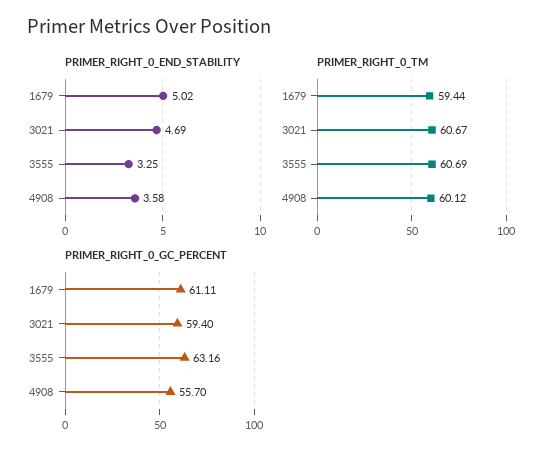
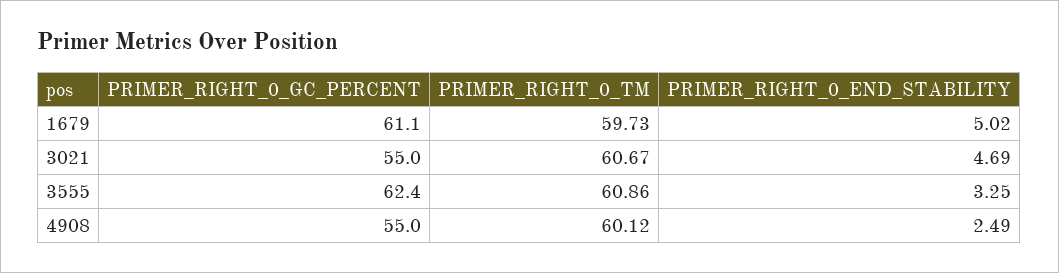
  {
    "PRIMER_RIGHT_0_END_STABILITY": {
      "1679": 5.02,
      "3021": 4.69,
      "3555": 3.25,
-     "4908": 3.58
+     "4908": 2.49
    },
    "PRIMER_RIGHT_0_TM": {
-     "1679": 59.44,
+     "1679": 59.73,
      "3021": 60.67,
-     "3555": 60.69,
+     "3555": 60.86,
      "4908": 60.12
    },
    "PRIMER_RIGHT_0_GC_PERCENT": {
      "1679": 61.11,
-     "3021": 59.4,
+     "3021": 55,
-     "3555": 63.16,
+     "3555": 62.4,
-     "4908": 55.7
+     "4908": 55
    }
  }

